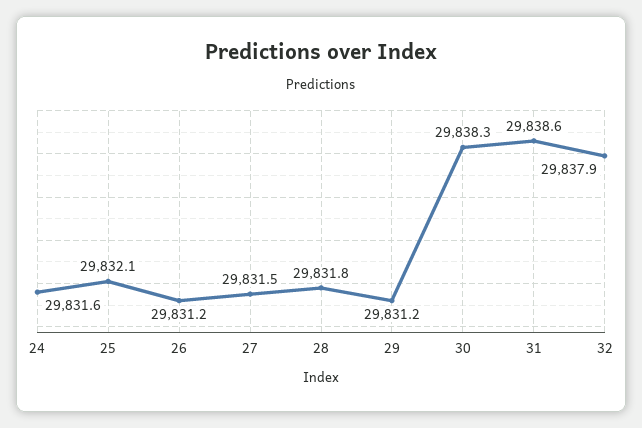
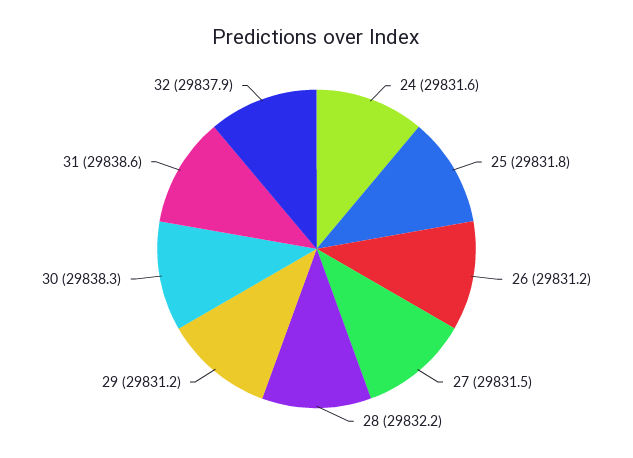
  {
    "24": 29831.6,
-   "25": 29832.1,
+   "25": 29831.8,
    "26": 29831.2,
    "27": 29831.5,
-   "28": 29831.8,
+   "28": 29832.2,
    "29": 29831.2,
    "30": 29838.3,
    "31": 29838.6,
    "32": 29837.9
  }

